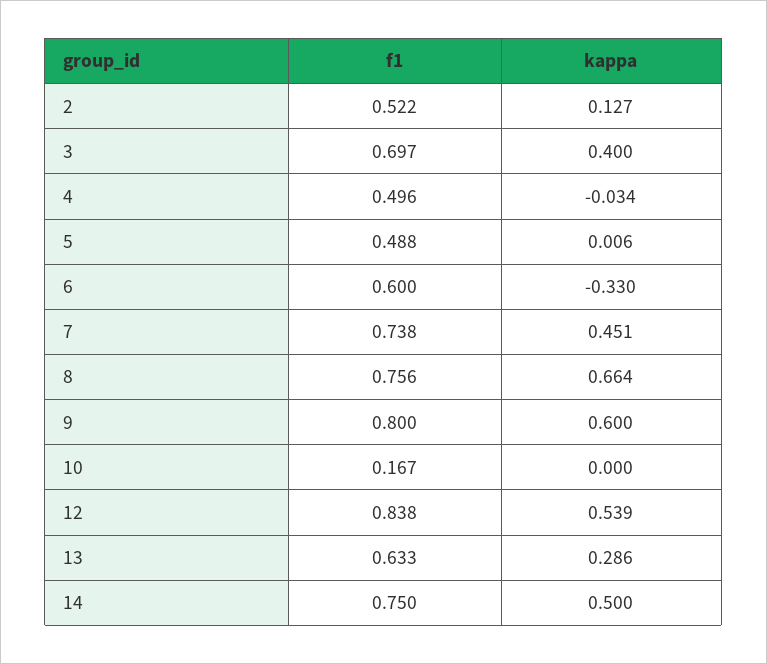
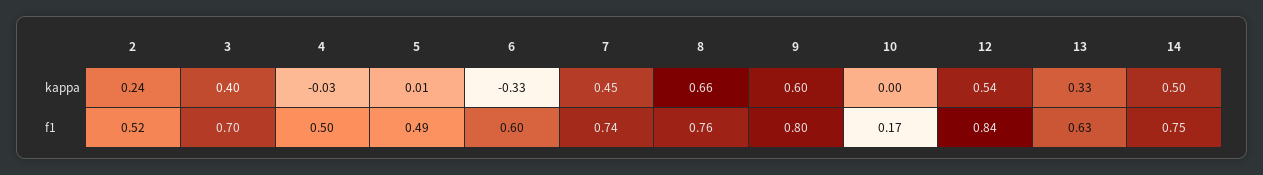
  {
    "f1": {
      "2": 0.522,
      "3": 0.697,
      "4": 0.496,
      "5": 0.488,
      "6": 0.6,
      "7": 0.738,
      "8": 0.756,
      "9": 0.8,
      "10": 0.167,
      "12": 0.838,
      "13": 0.633,
      "14": 0.75
    },
    "kappa": {
-     "2": 0.127,
+     "2": 0.24,
      "3": 0.4,
      "4": -0.034,
      "5": 0.006,
      "6": -0.33,
      "7": 0.451,
      "8": 0.664,
      "9": 0.6,
      "10": 0,
      "12": 0.539,
-     "13": 0.286,
+     "13": 0.33,
      "14": 0.5
    }
  }

